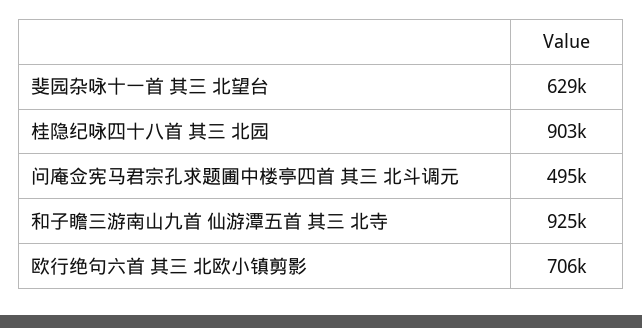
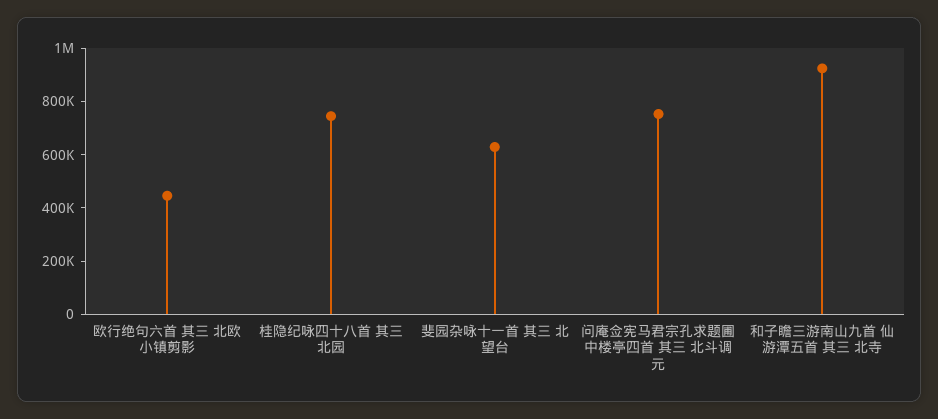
  {
    "斐园杂咏十一首 其三 北望台": 629000,
-   "桂隐纪咏四十八首 其三 北园": 903000,
+   "桂隐纪咏四十八首 其三 北园": 750000,
-   "问庵佥宪马君宗孔求题圃中楼亭四首 其三 北斗调元": 495000,
+   "问庵佥宪马君宗孔求题圃中楼亭四首 其三 北斗调元": 750000,
    "和子瞻三游南山九首 仙游潭五首 其三 北寺": 925000,
-   "欧行绝句六首 其三 北欧小镇剪影": 706000
+   "欧行绝句六首 其三 北欧小镇剪影": 450000
  }

